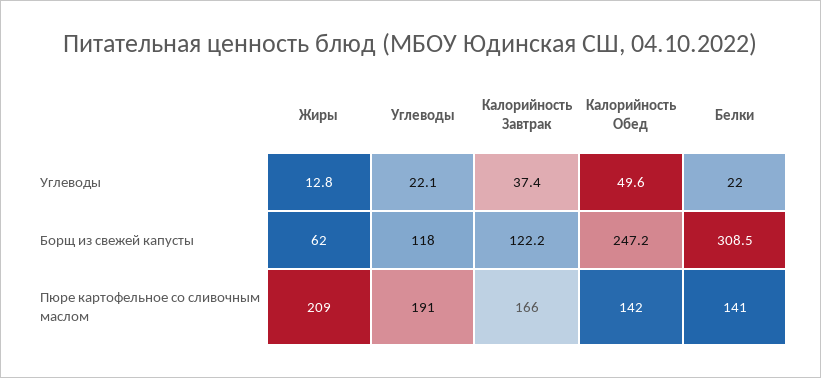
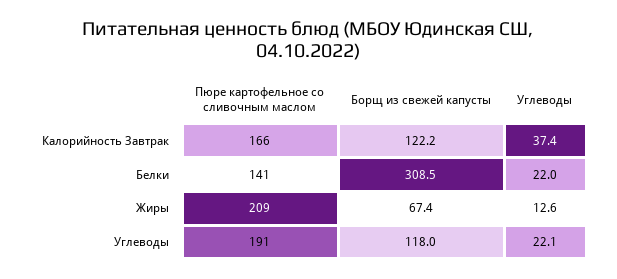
  {
    "Жиры": {
-     "Углеводы": 12.8,
+     "Углеводы": 12.6,
-     "Борщ из свежей капусты": 62,
+     "Борщ из свежей капусты": 67.4,
      "Пюре картофельное со сливочным маслом": 209
    },
    "Углеводы": {
      "Углеводы": 22.1,
      "Борщ из свежей капусты": 118,
      "Пюре картофельное со сливочным маслом": 191
    },
    "Калорийность Завтрак": {
      "Углеводы": 37.4,
      "Борщ из свежей капусты": 122.2,
      "Пюре картофельное со сливочным маслом": 166
    },
-   "Калорийность Обед": {
-     "Углеводы": 49.6,
-     "Борщ из свежей капусты": 247.2,
-     "Пюре картофельное со сливочным маслом": 142
-   },
    "Белки": {
      "Углеводы": 22,
      "Борщ из свежей капусты": 308.5,
      "Пюре картофельное со сливочным маслом": 141
    }
  }

